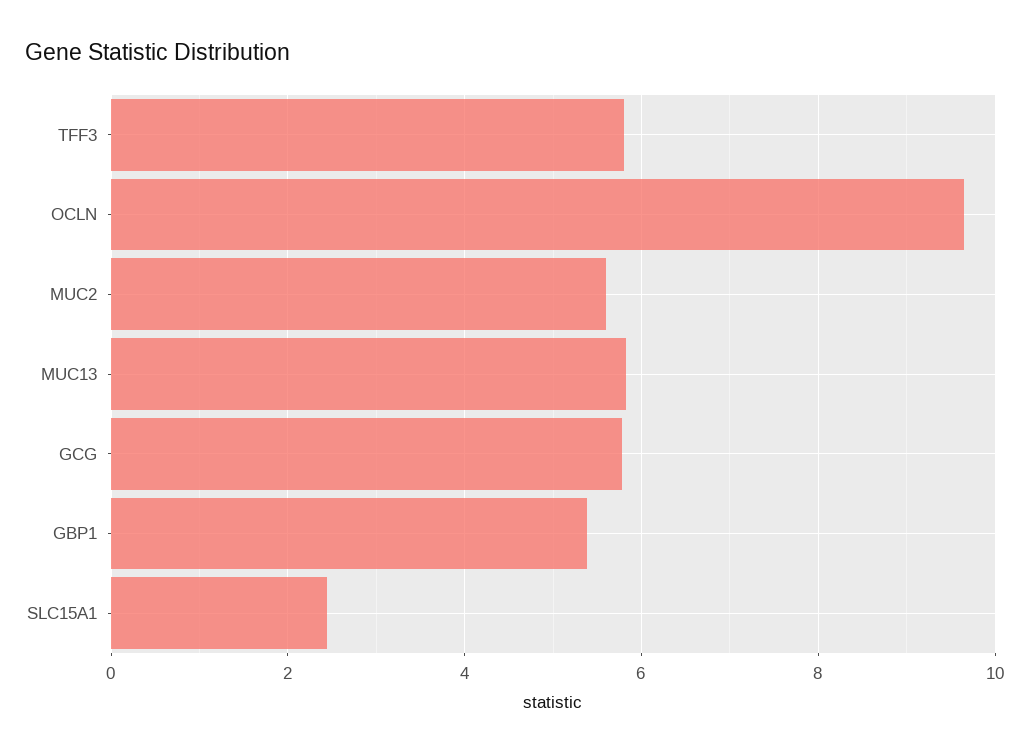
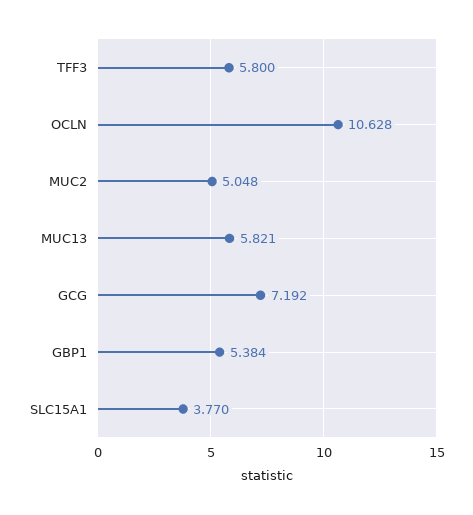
  {
    "TFF3": 5.8,
-   "OCLN": 9.6,
+   "OCLN": 10.628,
-   "MUC2": 5.6,
+   "MUC2": 5.048,
    "MUC13": 5.821,
-   "GCG": 5.8,
+   "GCG": 7.192,
    "GBP1": 5.384,
-   "SLC15A1": 2.4
+   "SLC15A1": 3.77
  }

